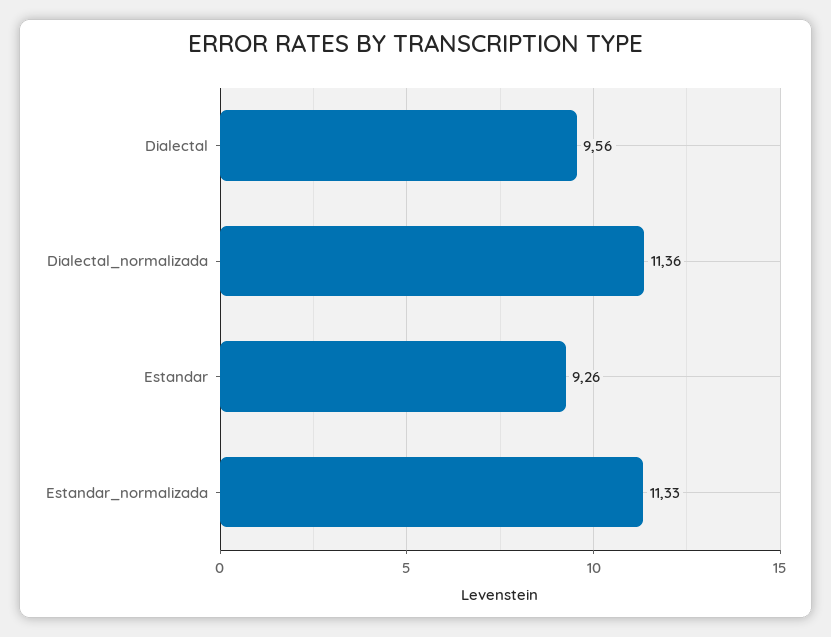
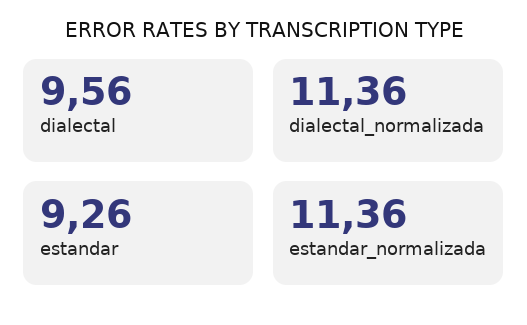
  {
    "Dialectal": 9.56,
    "Dialectal_normalizada": 11.36,
    "Estandar": 9.26,
-   "Estandar_normalizada": 11.33
+   "Estandar_normalizada": 11.36
  }

